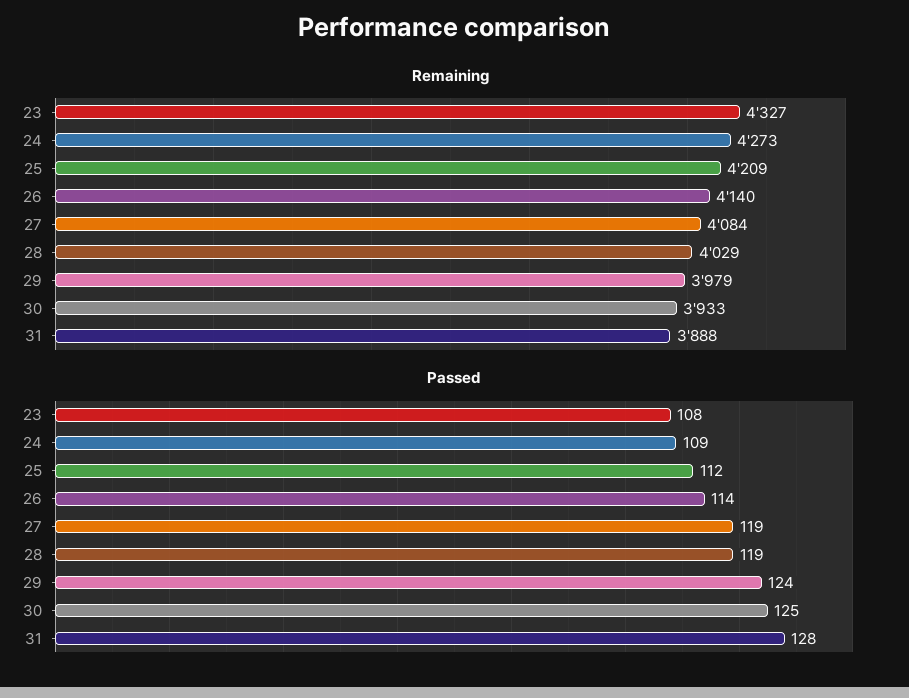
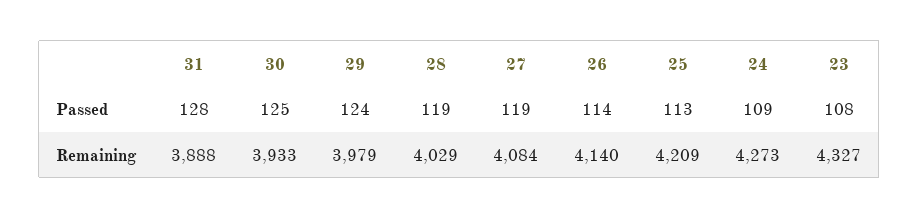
  {
    "Remaining": {
      "23": 4327,
      "24": 4273,
      "25": 4209,
      "26": 4140,
      "27": 4084,
      "28": 4029,
      "29": 3979,
      "30": 3933,
      "31": 3888
    },
    "Passed": {
      "23": 108,
      "24": 109,
-     "25": 112,
+     "25": 113,
      "26": 114,
      "27": 119,
      "28": 119,
      "29": 124,
      "30": 125,
      "31": 128
    }
  }

